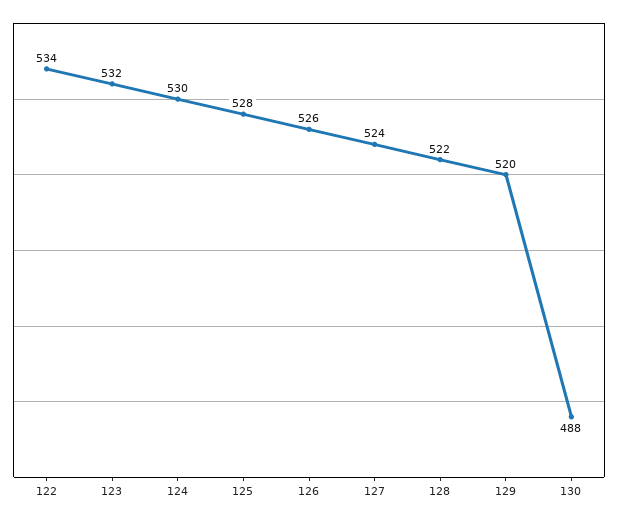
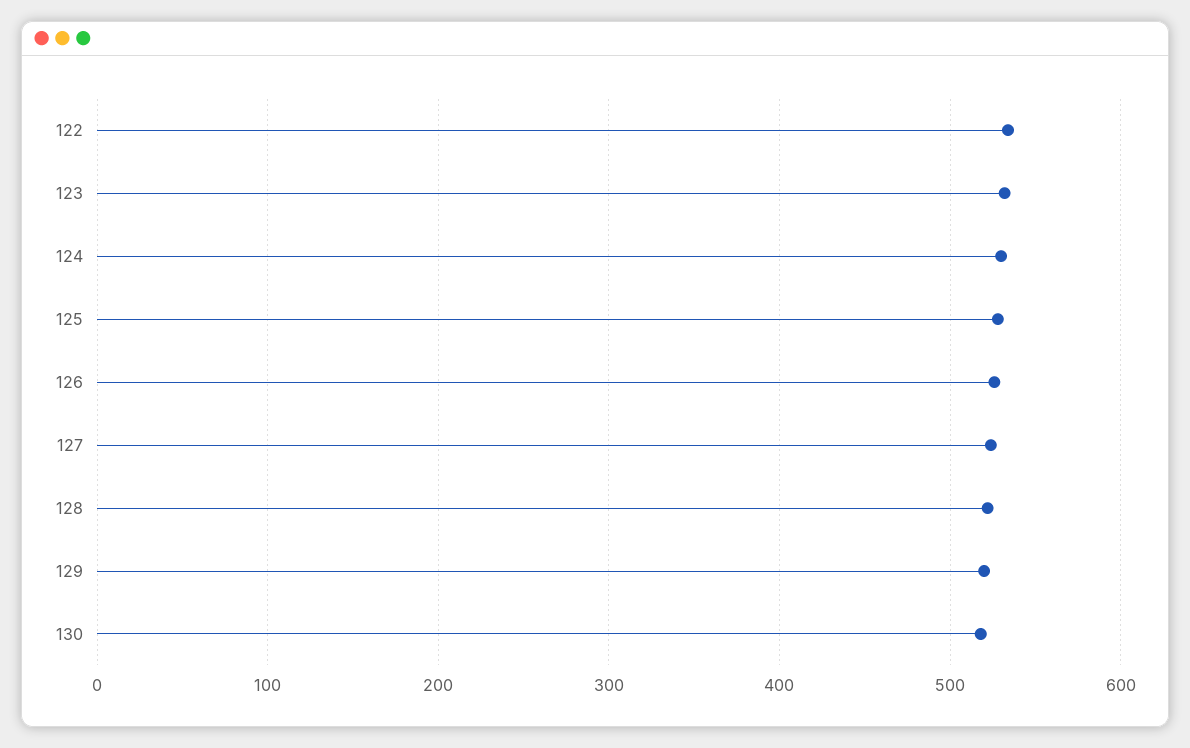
  {
    "122": 534,
    "123": 532,
    "124": 530,
    "125": 528,
    "126": 526,
    "127": 524,
    "128": 522,
    "129": 520,
-   "130": 488
+   "130": 520
  }

